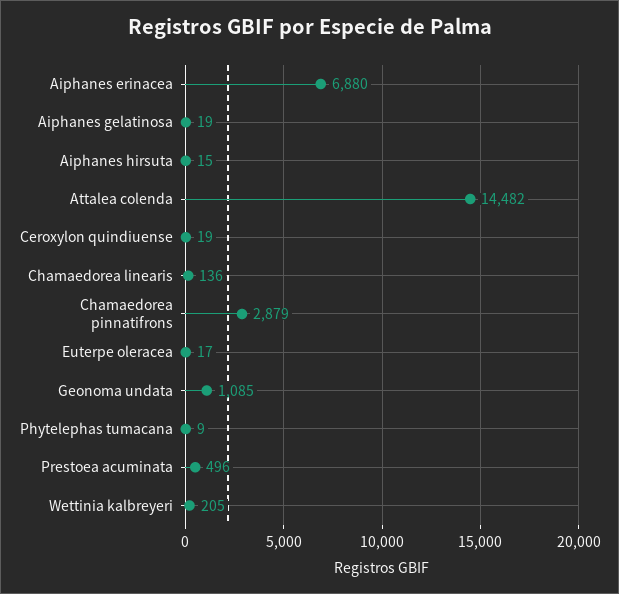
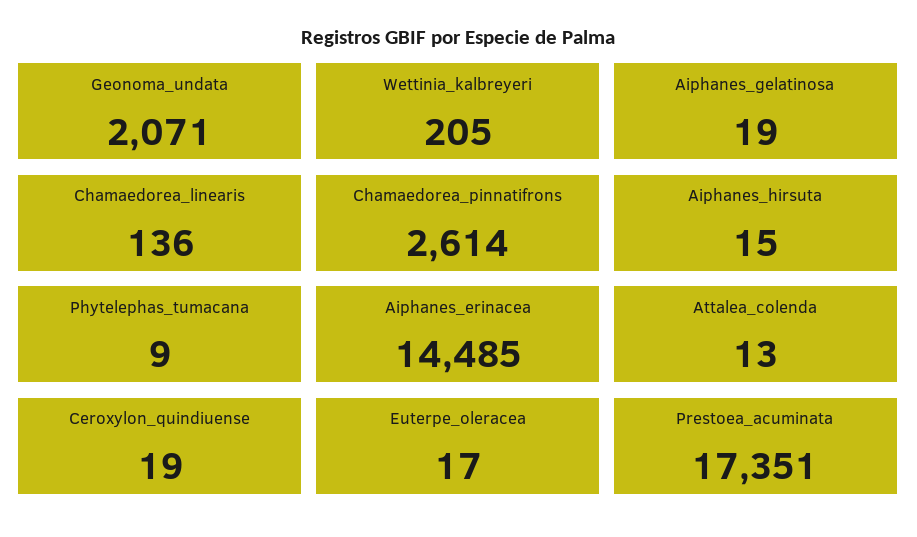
  {
-   "Aiphanes erinacea": 6880,
+   "Aiphanes erinacea": 14485,
    "Aiphanes gelatinosa": 19,
    "Aiphanes hirsuta": 15,
-   "Attalea colenda": 14482,
+   "Attalea colenda": 13,
    "Ceroxylon quindiuense": 19,
    "Chamaedorea linearis": 136,
-   "Chamaedorea pinnatifrons": 2879,
+   "Chamaedorea pinnatifrons": 2614,
    "Euterpe oleracea": 17,
-   "Geonoma undata": 1085,
+   "Geonoma undata": 2071,
    "Phytelephas tumacana": 9,
-   "Prestoea acuminata": 496,
+   "Prestoea acuminata": 17351,
    "Wettinia kalbreyeri": 205
  }

